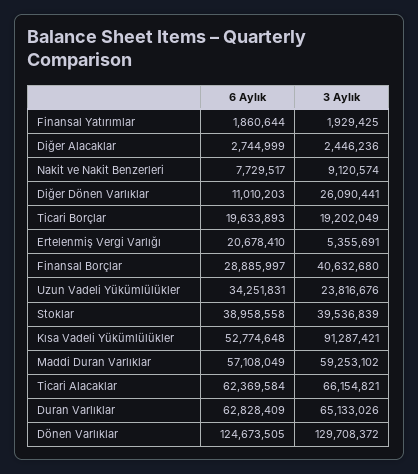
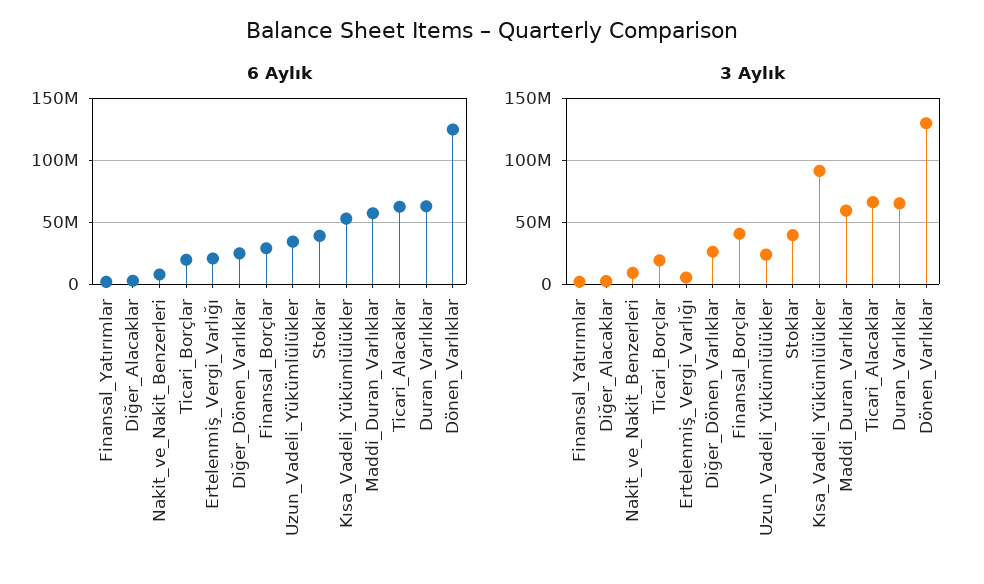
  {
    "6 Aylık": {
      "Finansal Yatırımlar": 1860644,
      "Diğer Alacaklar": 2744999,
      "Nakit ve Nakit Benzerleri": 7729517,
-     "Diğer Dönen Varlıklar": 11010203,
+     "Diğer Dönen Varlıklar": 25000000,
      "Ticari Borçlar": 19633893,
      "Ertelenmiş Vergi Varlığı": 20678410,
      "Finansal Borçlar": 28885997,
      "Uzun Vadeli Yükümlülükler": 34251831,
      "Stoklar": 38958558,
      "Kısa Vadeli Yükümlülükler": 52774648,
      "Maddi Duran Varlıklar": 57108049,
      "Ticari Alacaklar": 62369584,
      "Duran Varlıklar": 62828409,
      "Dönen Varlıklar": 124673505
    },
    "3 Aylık": {
      "Finansal Yatırımlar": 1929425,
      "Diğer Alacaklar": 2446236,
      "Nakit ve Nakit Benzerleri": 9120574,
      "Diğer Dönen Varlıklar": 26090441,
      "Ticari Borçlar": 19202049,
      "Ertelenmiş Vergi Varlığı": 5355691,
      "Finansal Borçlar": 40632680,
      "Uzun Vadeli Yükümlülükler": 23816676,
      "Stoklar": 39536839,
      "Kısa Vadeli Yükümlülükler": 91287421,
      "Maddi Duran Varlıklar": 59253102,
      "Ticari Alacaklar": 66154821,
      "Duran Varlıklar": 65133026,
      "Dönen Varlıklar": 129708372
    }
  }

